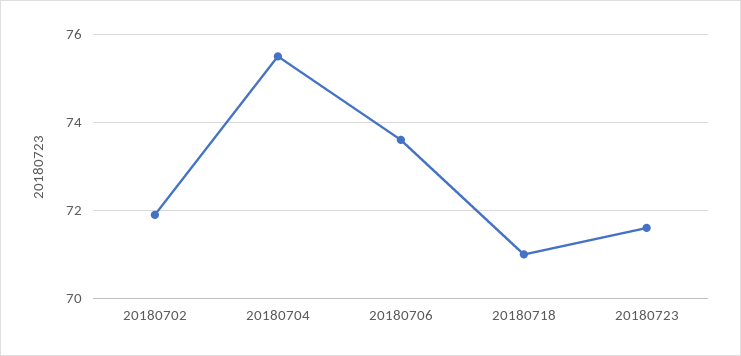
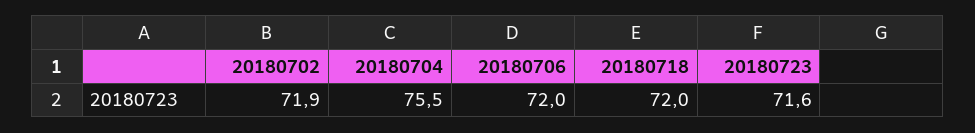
  {
    "20180702": 71.9,
    "20180704": 75.5,
-   "20180706": 73.5,
+   "20180706": 72,
-   "20180718": 71,
+   "20180718": 72,
    "20180723": 71.6
  }

